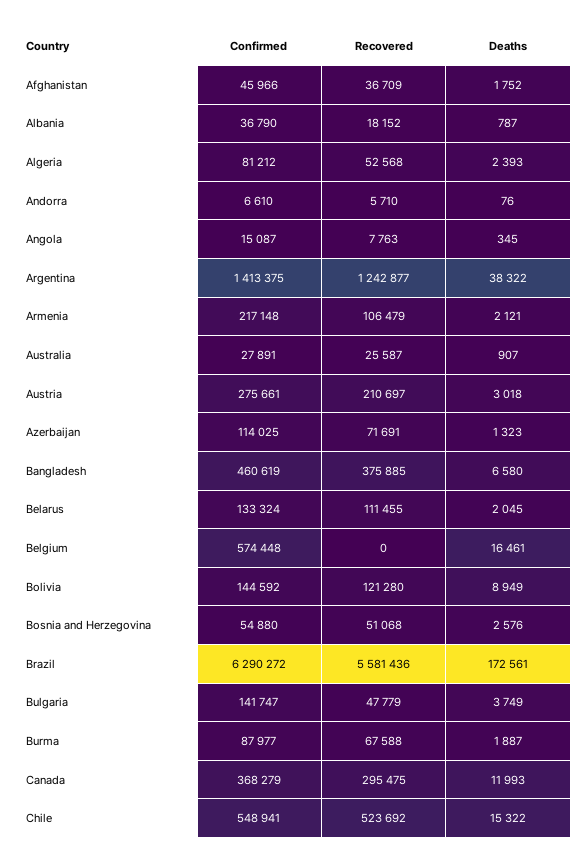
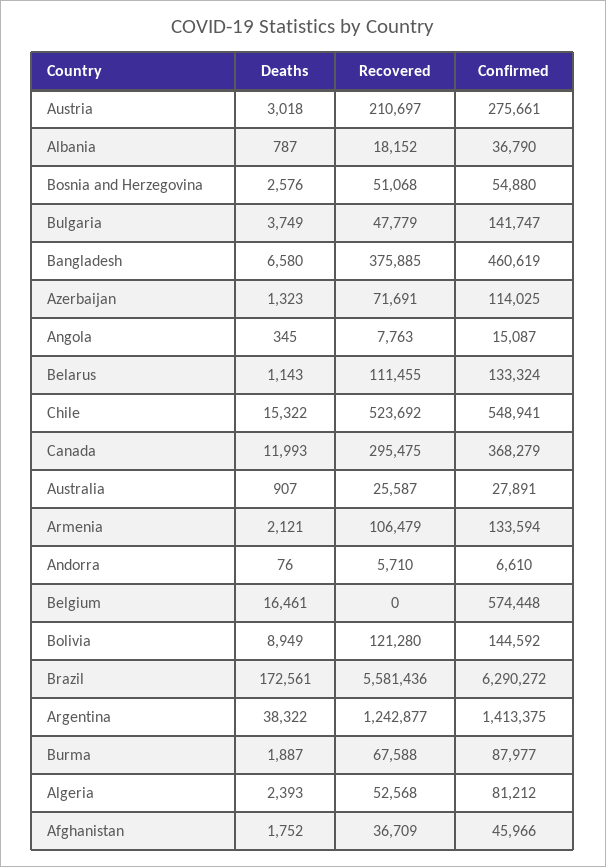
  {
    "Confirmed": {
      "Afghanistan": 45966,
      "Albania": 36790,
      "Algeria": 81212,
      "Andorra": 6610,
      "Angola": 15087,
      "Argentina": 1413375,
-     "Armenia": 217148,
+     "Armenia": 133594,
      "Australia": 27891,
      "Austria": 275661,
      "Azerbaijan": 114025,
      "Bangladesh": 460619,
      "Belarus": 133324,
      "Belgium": 574448,
      "Bolivia": 144592,
      "Bosnia and Herzegovina": 54880,
      "Brazil": 6290272,
      "Bulgaria": 141747,
      "Burma": 87977,
      "Canada": 368279,
      "Chile": 548941
    },
    "Recovered": {
      "Afghanistan": 36709,
      "Albania": 18152,
      "Algeria": 52568,
      "Andorra": 5710,
      "Angola": 7763,
      "Argentina": 1242877,
      "Armenia": 106479,
      "Australia": 25587,
      "Austria": 210697,
      "Azerbaijan": 71691,
      "Bangladesh": 375885,
      "Belarus": 111455,
      "Belgium": 0,
      "Bolivia": 121280,
      "Bosnia and Herzegovina": 51068,
      "Brazil": 5581436,
      "Bulgaria": 47779,
      "Burma": 67588,
      "Canada": 295475,
      "Chile": 523692
    },
    "Deaths": {
      "Afghanistan": 1752,
      "Albania": 787,
      "Algeria": 2393,
      "Andorra": 76,
      "Angola": 345,
      "Argentina": 38322,
      "Armenia": 2121,
      "Australia": 907,
      "Austria": 3018,
      "Azerbaijan": 1323,
      "Bangladesh": 6580,
-     "Belarus": 2045,
+     "Belarus": 1143,
      "Belgium": 16461,
      "Bolivia": 8949,
      "Bosnia and Herzegovina": 2576,
      "Brazil": 172561,
      "Bulgaria": 3749,
      "Burma": 1887,
      "Canada": 11993,
      "Chile": 15322
    }
  }

